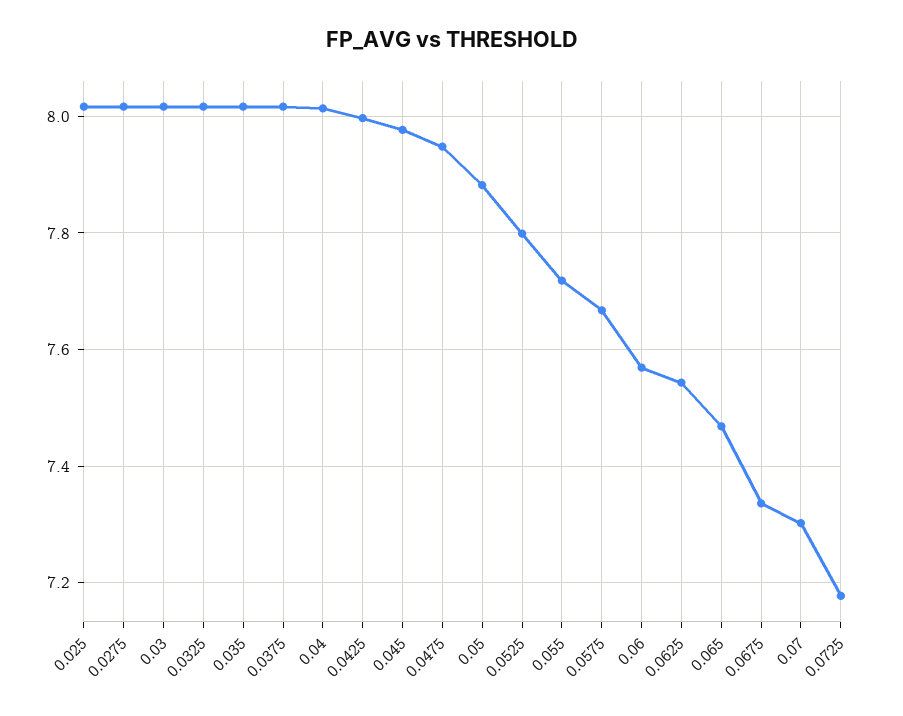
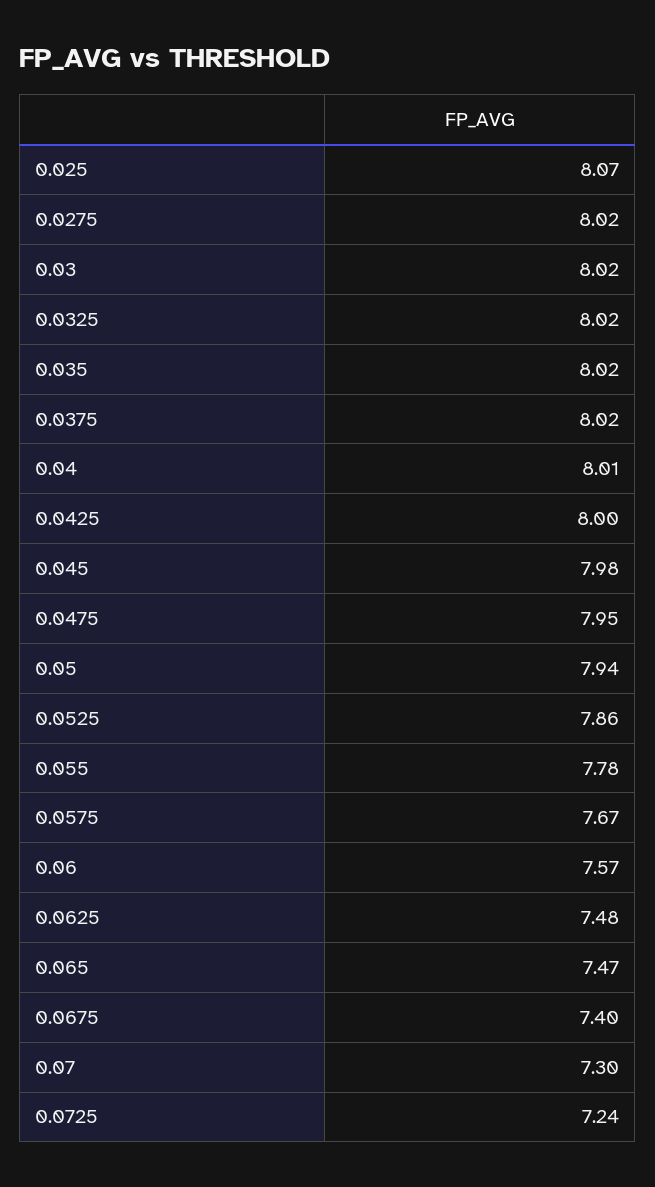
  {
-   "0.025": 8.02,
+   "0.025": 8.07,
    "0.0275": 8.02,
    "0.03": 8.02,
    "0.0325": 8.02,
    "0.035": 8.02,
    "0.0375": 8.02,
    "0.04": 8.01,
    "0.0425": 8,
    "0.045": 7.98,
    "0.0475": 7.95,
-   "0.05": 7.88,
+   "0.05": 7.94,
-   "0.0525": 7.8,
+   "0.0525": 7.86,
-   "0.055": 7.72,
+   "0.055": 7.78,
    "0.0575": 7.67,
    "0.06": 7.57,
-   "0.0625": 7.54,
+   "0.0625": 7.48,
    "0.065": 7.47,
-   "0.0675": 7.34,
+   "0.0675": 7.4,
    "0.07": 7.3,
-   "0.0725": 7.18
+   "0.0725": 7.24
  }

